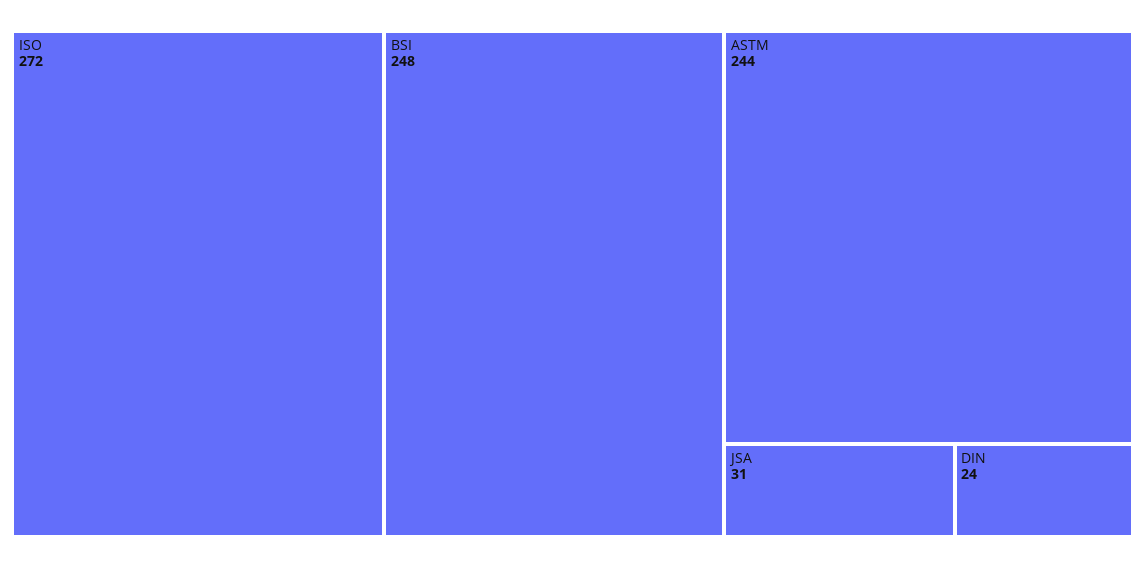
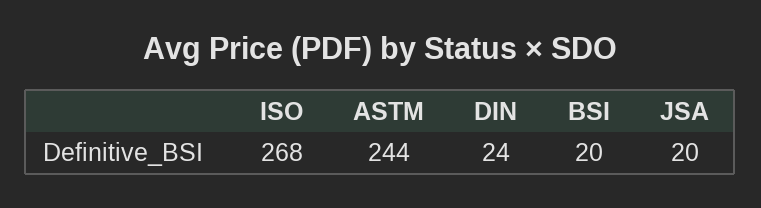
  {
-   "ISO": 272,
+   "ISO": 268,
-   "BSI": 248,
+   "BSI": 20,
    "ASTM": 244,
-   "JSA": 31,
+   "JSA": 20,
    "DIN": 24
  }

